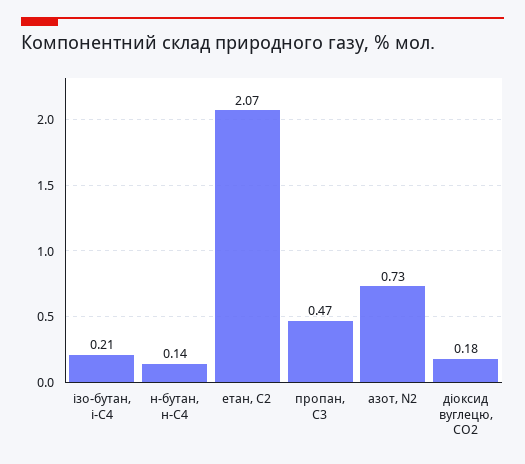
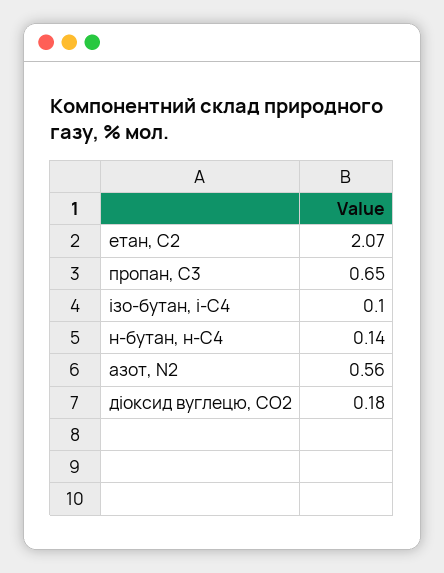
  {
-   "ізо-бутан, і-С4": 0.21,
+   "ізо-бутан, і-С4": 0.1,
    "н-бутан, н-С4": 0.14,
    "етан, С2": 2.07,
-   "пропан, С3": 0.47,
+   "пропан, С3": 0.65,
-   "азот, N2": 0.73,
+   "азот, N2": 0.56,
    "діоксид вуглецю, CО2": 0.18
  }

